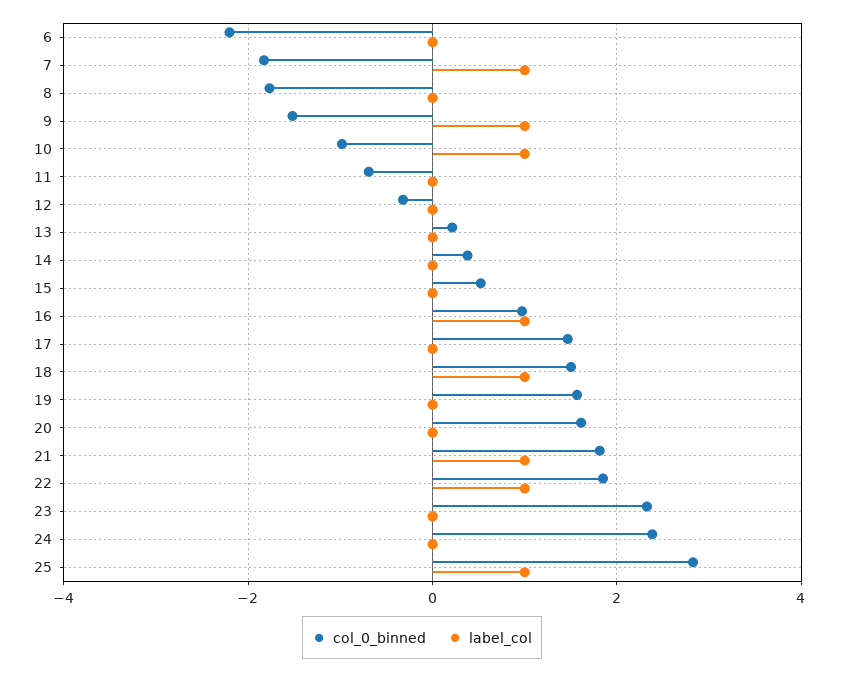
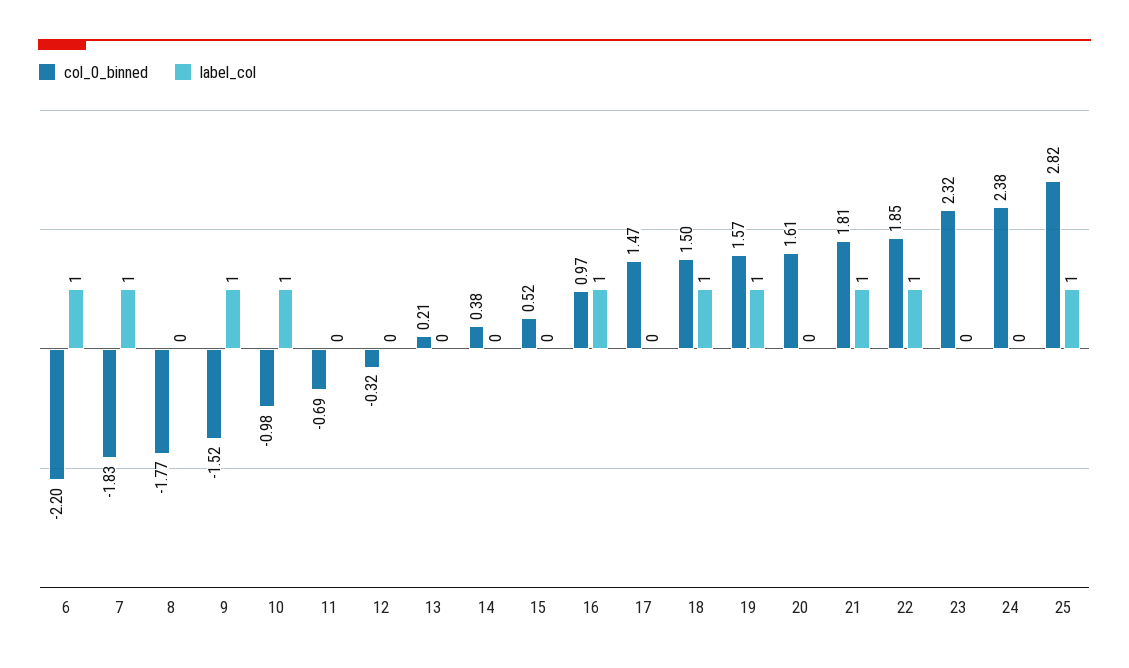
  {
    "col_0_binned": {
      "6": -2.2,
      "7": -1.83,
      "8": -1.77,
      "9": -1.52,
      "10": -0.98,
      "11": -0.69,
      "12": -0.32,
      "13": 0.21,
      "14": 0.38,
      "15": 0.52,
      "16": 0.97,
      "17": 1.47,
      "18": 1.5,
      "19": 1.57,
      "20": 1.61,
      "21": 1.81,
      "22": 1.85,
      "23": 2.32,
      "24": 2.38,
      "25": 2.82
    },
    "label_col": {
-     "6": 0,
+     "6": 1,
      "7": 1,
      "8": 0,
      "9": 1,
      "10": 1,
      "11": 0,
      "12": 0,
      "13": 0,
      "14": 0,
      "15": 0,
      "16": 1,
      "17": 0,
      "18": 1,
-     "19": 0,
+     "19": 1,
      "20": 0,
      "21": 1,
      "22": 1,
      "23": 0,
      "24": 0,
      "25": 1
    }
  }

